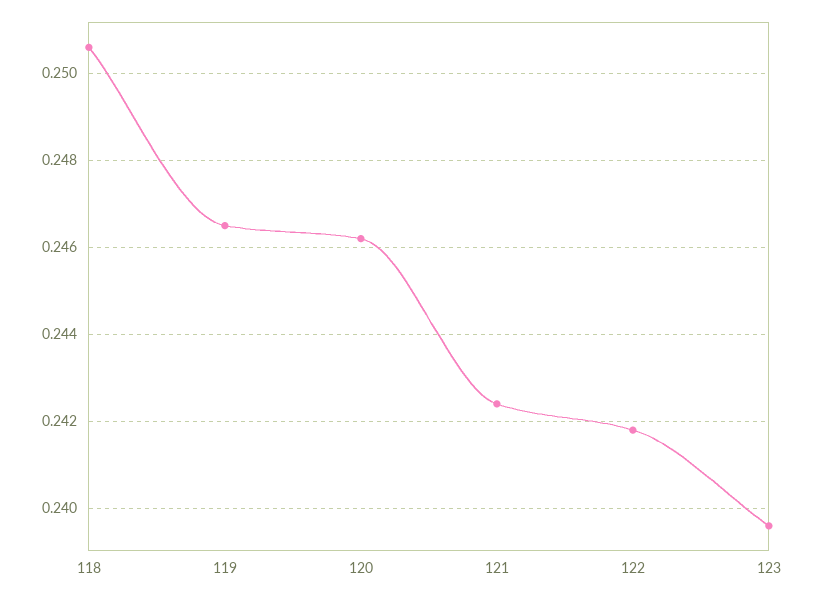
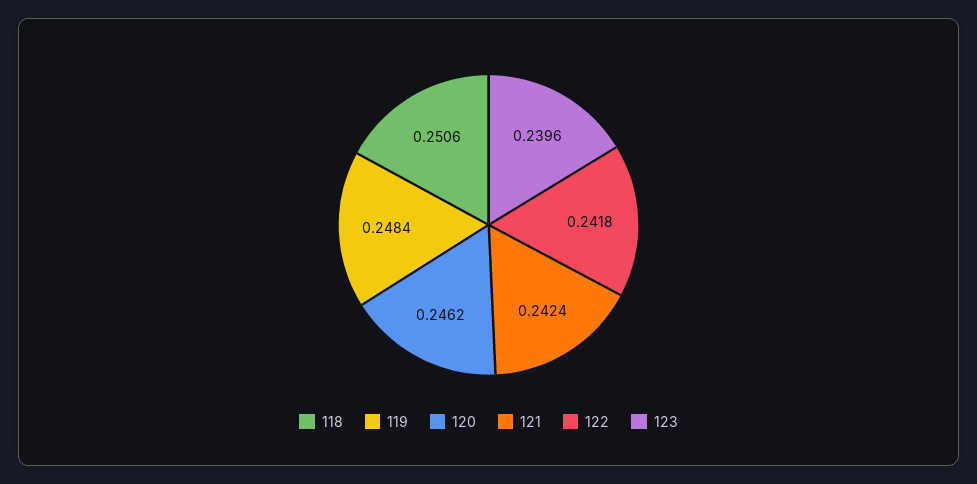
  {
    "118": 0.2506,
-   "119": 0.2465,
+   "119": 0.2484,
    "120": 0.2462,
    "121": 0.2424,
    "122": 0.2418,
    "123": 0.2396
  }

